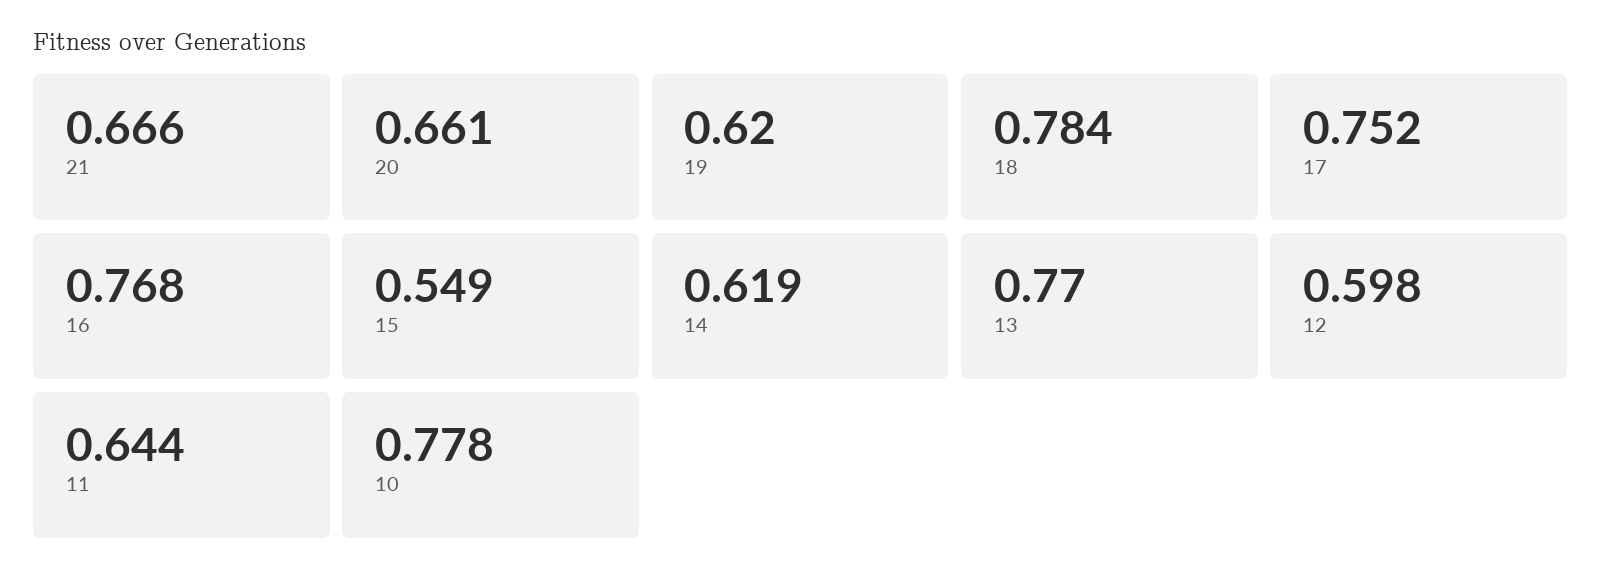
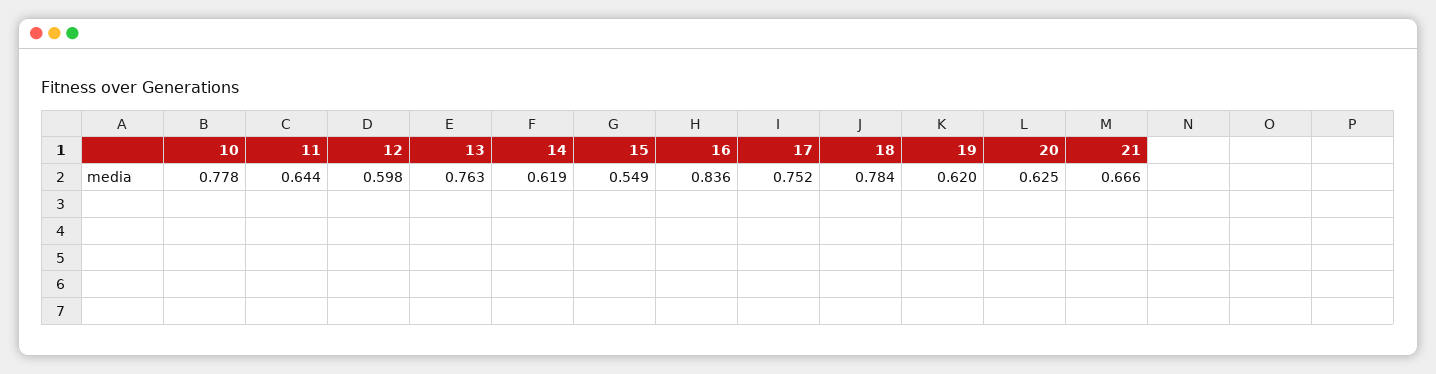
  {
    "21": 0.666,
-   "20": 0.661,
+   "20": 0.625,
    "19": 0.62,
    "18": 0.784,
    "17": 0.752,
-   "16": 0.768,
+   "16": 0.836,
    "15": 0.549,
    "14": 0.619,
-   "13": 0.77,
+   "13": 0.763,
    "12": 0.598,
    "11": 0.644,
    "10": 0.778
  }

